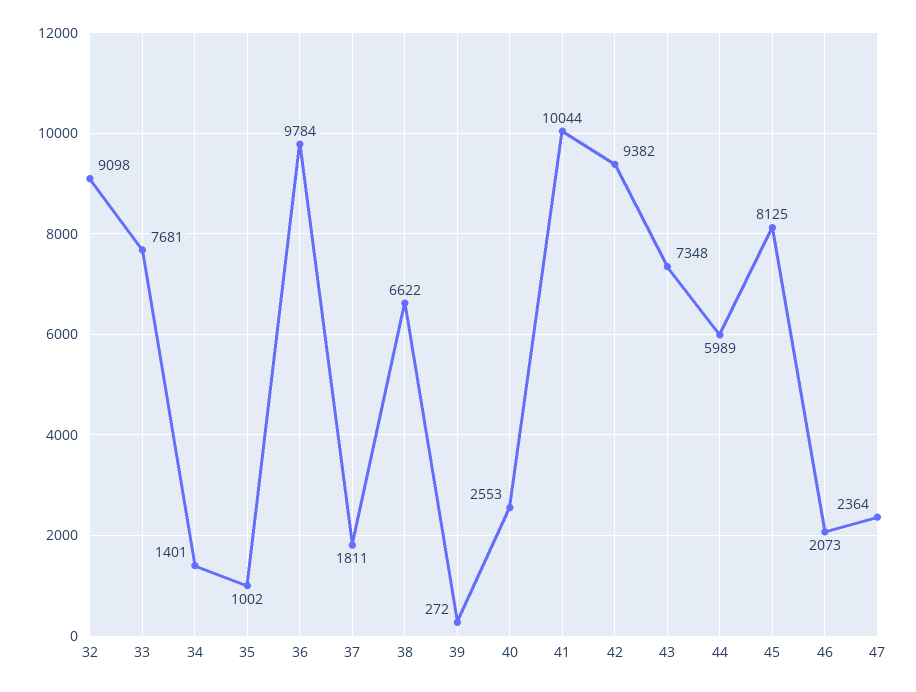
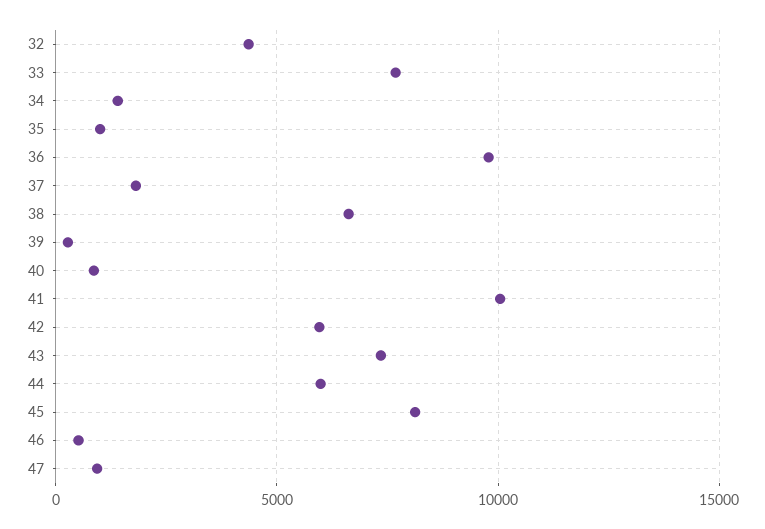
  {
-   "32": 9098,
+   "32": 4500,
    "33": 7681,
    "34": 1401,
    "35": 1002,
    "36": 9784,
    "37": 1811,
    "38": 6622,
    "39": 272,
-   "40": 2553,
+   "40": 1000,
    "41": 10044,
-   "42": 9382,
+   "42": 6000,
    "43": 7348,
    "44": 5989,
    "45": 8125,
-   "46": 2073,
+   "46": 500,
-   "47": 2364
+   "47": 1000
  }

